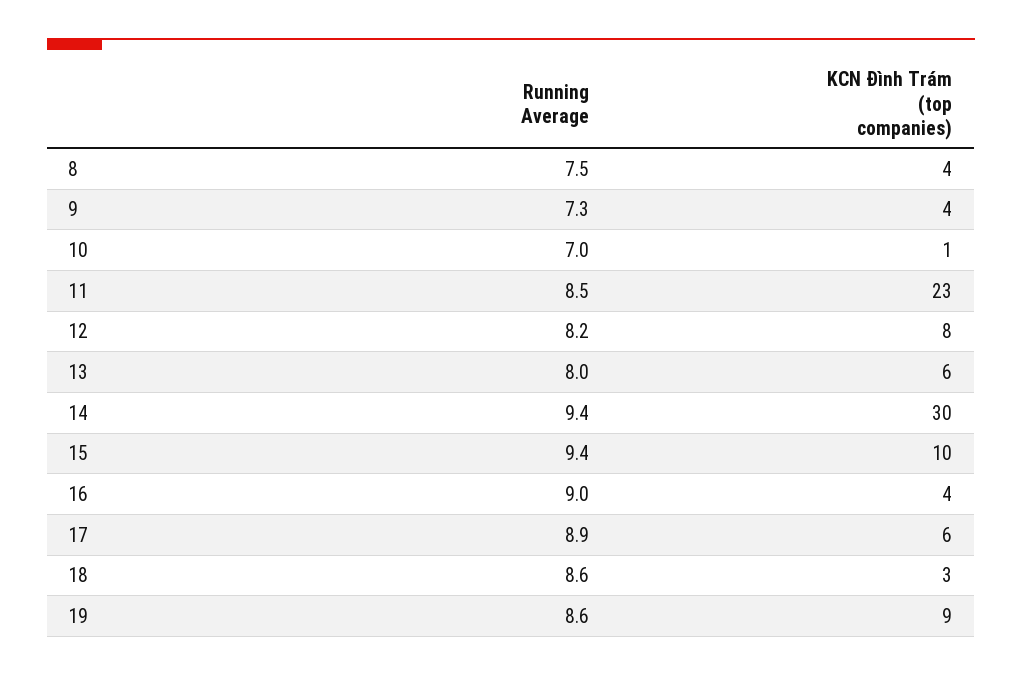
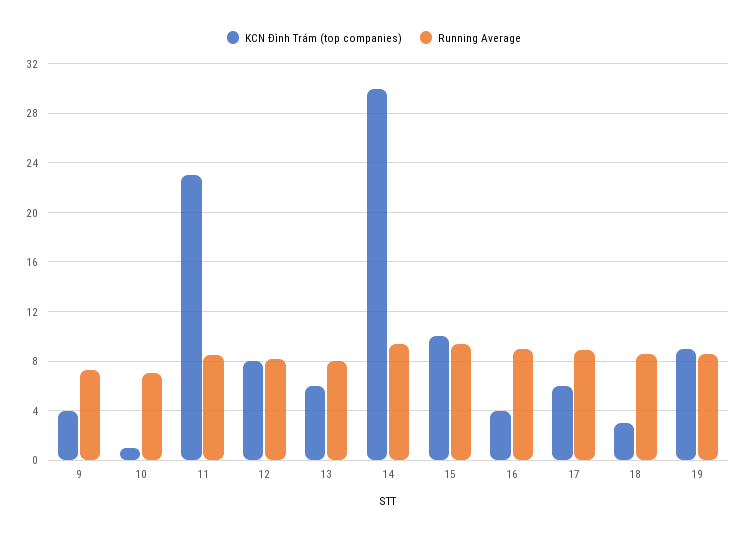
  {
    "Running Average": {
-     "8": 7.5,
      "9": 7.3,
      "10": 7,
      "11": 8.5,
      "12": 8.2,
      "13": 8,
      "14": 9.4,
      "15": 9.4,
      "16": 9,
      "17": 8.9,
      "18": 8.6,
      "19": 8.6
    },
    "KCN Đình Trám (top companies)": {
-     "8": 4,
      "9": 4,
      "10": 1,
      "11": 23,
      "12": 8,
      "13": 6,
      "14": 30,
      "15": 10,
      "16": 4,
      "17": 6,
      "18": 3,
      "19": 9
    }
  }

